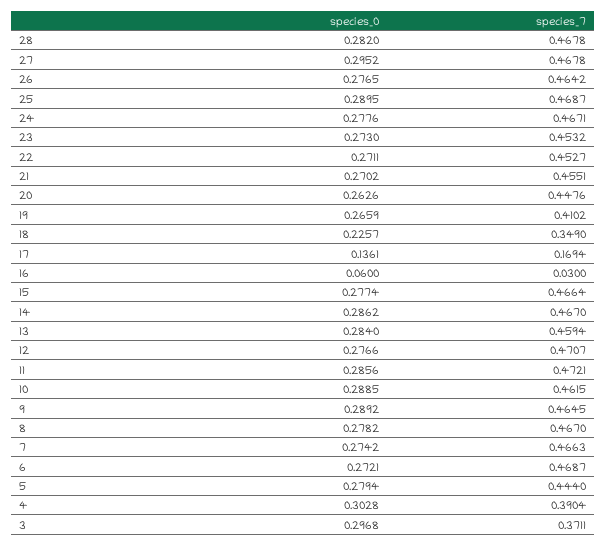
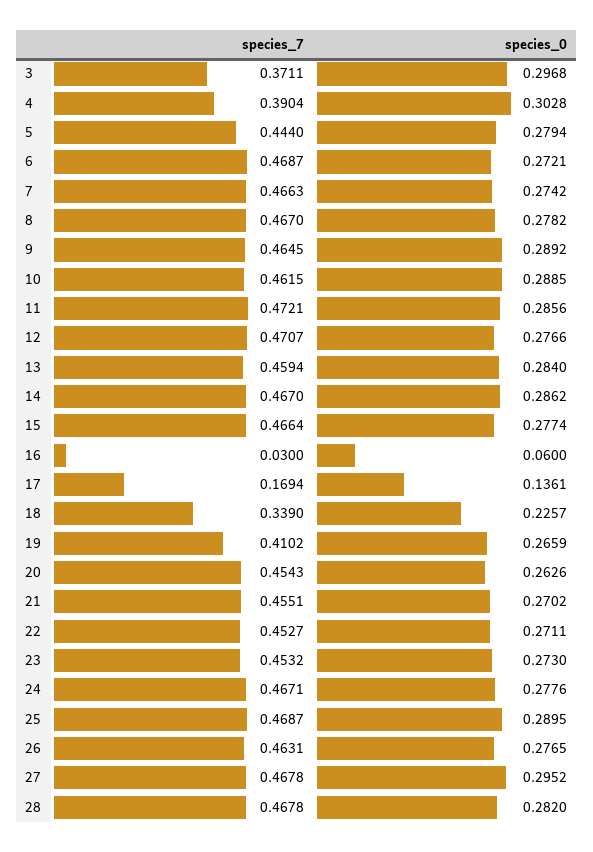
  {
    "species_0": {
      "28": 0.282,
      "27": 0.2952,
      "26": 0.2765,
      "25": 0.2895,
      "24": 0.2776,
      "23": 0.273,
      "22": 0.2711,
      "21": 0.2702,
      "20": 0.2626,
      "19": 0.2659,
      "18": 0.2257,
      "17": 0.1361,
      "16": 0.06,
      "15": 0.2774,
      "14": 0.2862,
      "13": 0.284,
      "12": 0.2766,
      "11": 0.2856,
      "10": 0.2885,
      "9": 0.2892,
      "8": 0.2782,
      "7": 0.2742,
      "6": 0.2721,
      "5": 0.2794,
      "4": 0.3028,
      "3": 0.2968
    },
    "species_7": {
      "28": 0.4678,
      "27": 0.4678,
-     "26": 0.4642,
+     "26": 0.4631,
      "25": 0.4687,
      "24": 0.4671,
      "23": 0.4532,
      "22": 0.4527,
      "21": 0.4551,
-     "20": 0.4476,
+     "20": 0.4543,
      "19": 0.4102,
-     "18": 0.349,
+     "18": 0.339,
      "17": 0.1694,
      "16": 0.03,
      "15": 0.4664,
      "14": 0.467,
      "13": 0.4594,
      "12": 0.4707,
      "11": 0.4721,
      "10": 0.4615,
      "9": 0.4645,
      "8": 0.467,
      "7": 0.4663,
      "6": 0.4687,
      "5": 0.444,
      "4": 0.3904,
      "3": 0.3711
    }
  }

